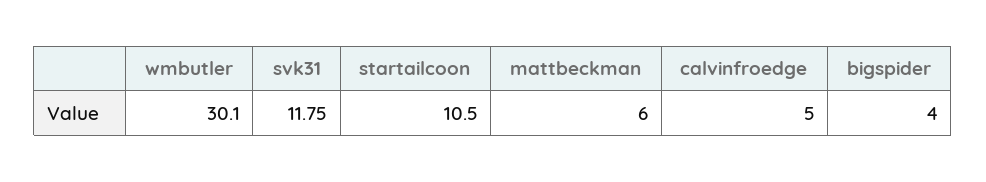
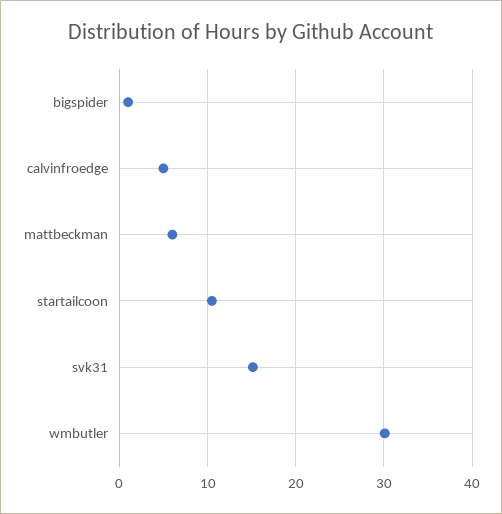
  {
    "wmbutler": 30.1,
-   "svk31": 11.75,
+   "svk31": 15,
    "startailcoon": 10.5,
    "mattbeckman": 6,
    "calvinfroedge": 5,
-   "bigspider": 4
+   "bigspider": 1
  }

